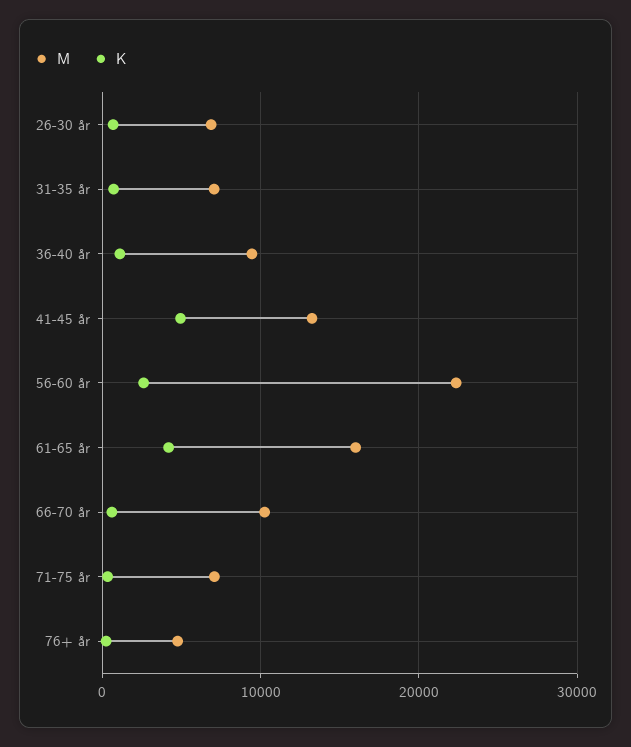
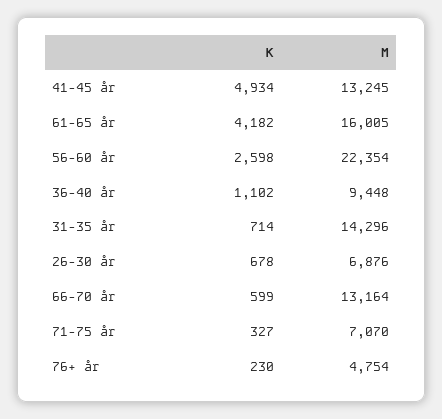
  {
    "M": {
      "26-30 år": 6876,
-     "31-35 år": 7000,
+     "31-35 år": 14296,
      "36-40 år": 9448,
      "41-45 år": 13245,
      "56-60 år": 22354,
      "61-65 år": 16005,
-     "66-70 år": 10000,
+     "66-70 år": 13164,
      "71-75 år": 7070,
      "76+ år": 4754
    },
    "K": {
      "26-30 år": 678,
      "31-35 år": 714,
      "36-40 år": 1102,
      "41-45 år": 4934,
      "56-60 år": 2598,
      "61-65 år": 4182,
      "66-70 år": 599,
      "71-75 år": 327,
      "76+ år": 230
    }
  }

